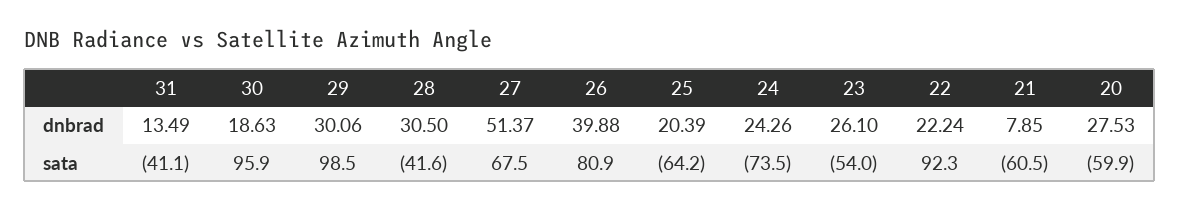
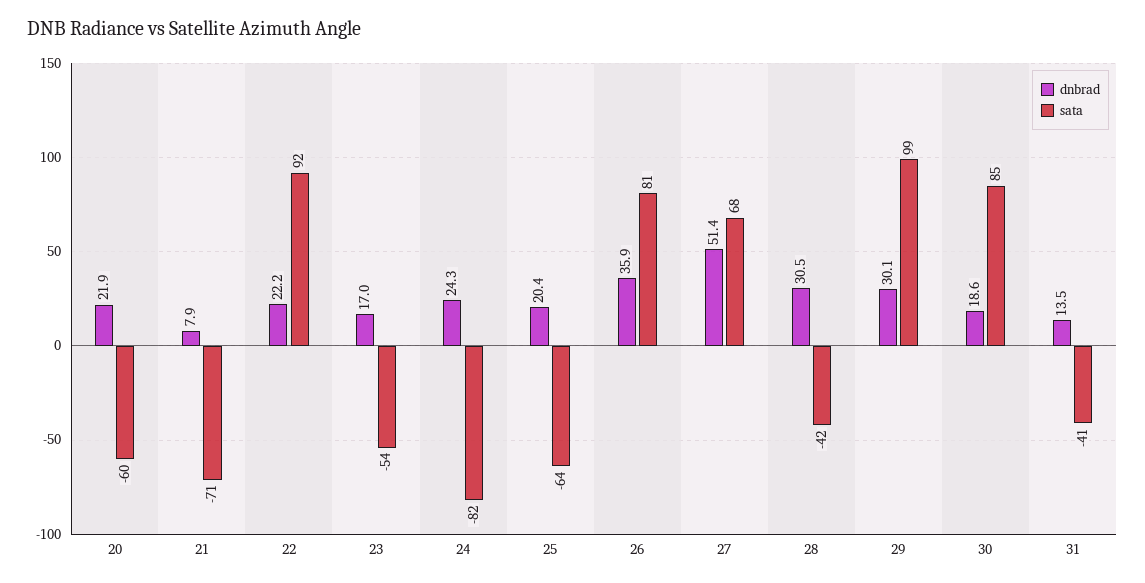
  {
    "dnbrad": {
      "31": 13.49,
      "30": 18.63,
      "29": 30.06,
      "28": 30.5,
      "27": 51.37,
-     "26": 39.88,
+     "26": 35.9,
      "25": 20.39,
      "24": 24.26,
-     "23": 26.1,
+     "23": 17,
      "22": 22.24,
      "21": 7.85,
-     "20": 27.53
+     "20": 21.9
    },
    "sata": {
      "31": -41.1,
-     "30": 95.9,
+     "30": 85,
      "29": 98.5,
      "28": -41.6,
      "27": 67.5,
      "26": 80.9,
      "25": -64.2,
-     "24": -73.5,
+     "24": -82,
      "23": -54,
      "22": 92.3,
-     "21": -60.5,
+     "21": -71,
      "20": -59.9
    }
  }

